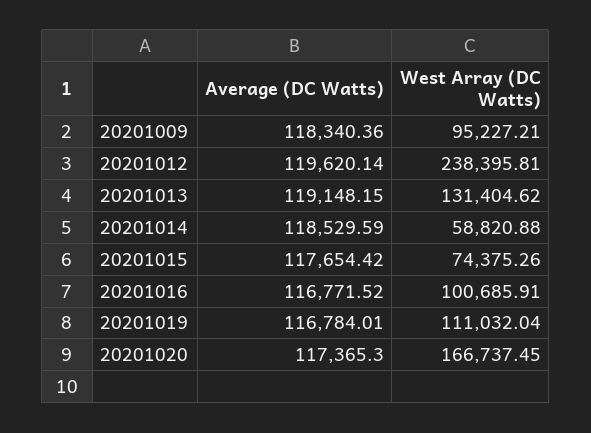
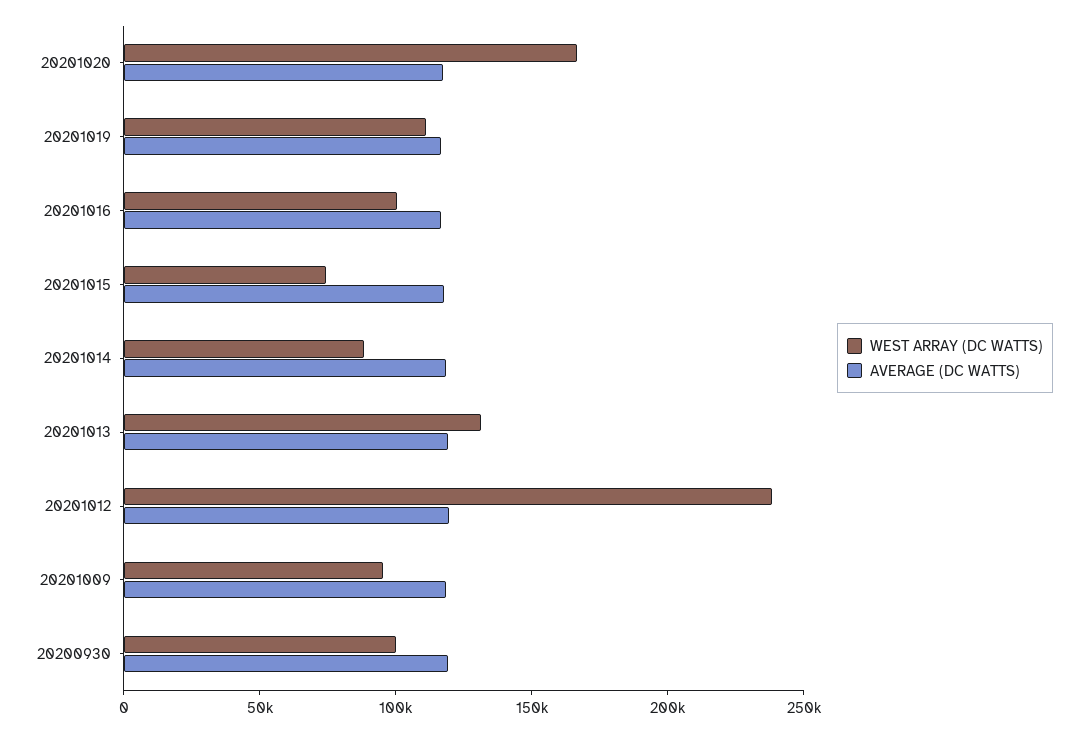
  {
    "Average (DC Watts)": {
      "20201009": 118340.36,
      "20201012": 119620.14,
      "20201013": 119148.15,
      "20201014": 118529.59,
      "20201015": 117654.42,
      "20201016": 116771.52,
      "20201019": 116784.01,
-     "20201020": 117365.3
+     "20201020": 117365.3,
+     "20200930": 120000
    },
    "West Array (DC Watts)": {
      "20201009": 95227.21,
      "20201012": 238395.81,
      "20201013": 131404.62,
-     "20201014": 58820.88,
+     "20201014": 90000,
      "20201015": 74375.26,
      "20201016": 100685.91,
      "20201019": 111032.04,
-     "20201020": 166737.45
+     "20201020": 166737.45,
+     "20200930": 100000
    }
  }

